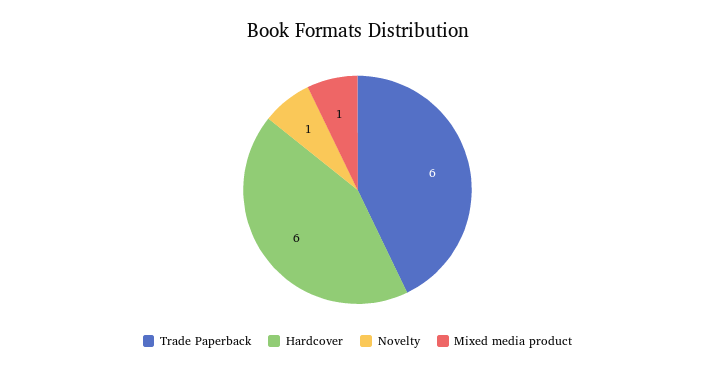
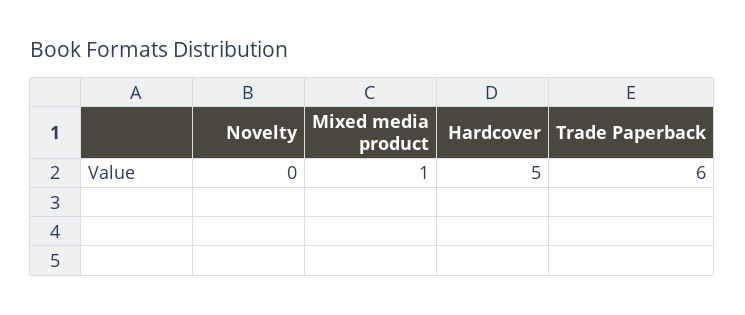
  {
    "Trade Paperback": 6,
-   "Hardcover": 6,
+   "Hardcover": 5,
-   "Novelty": 1,
+   "Novelty": 0,
    "Mixed media product": 1
  }

